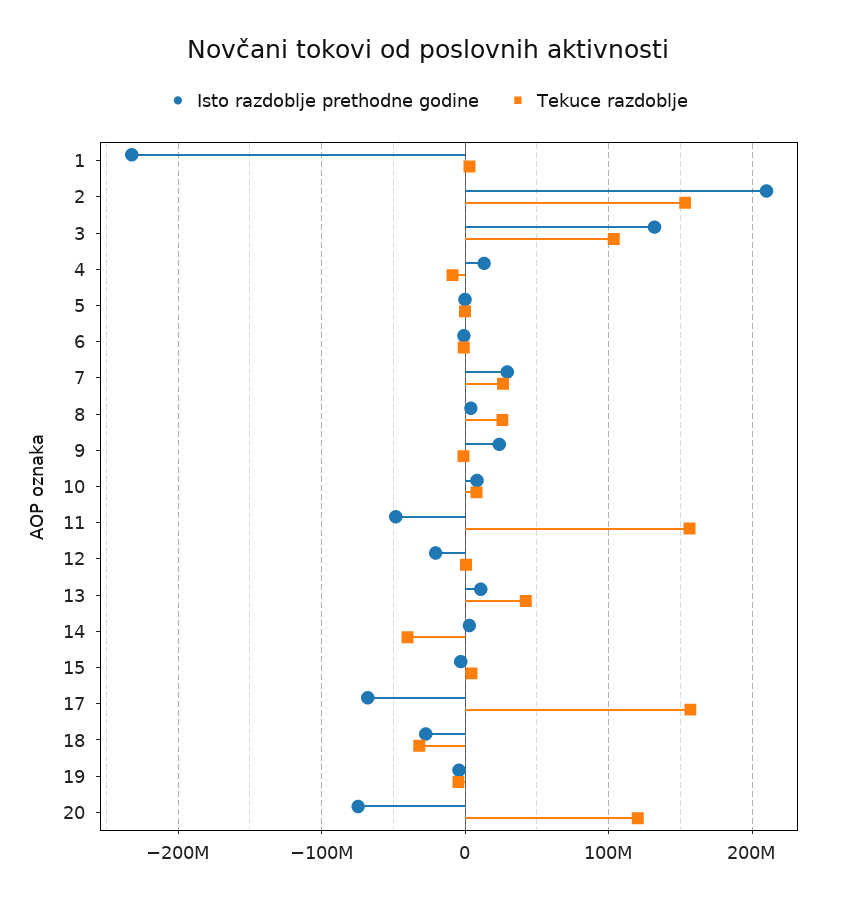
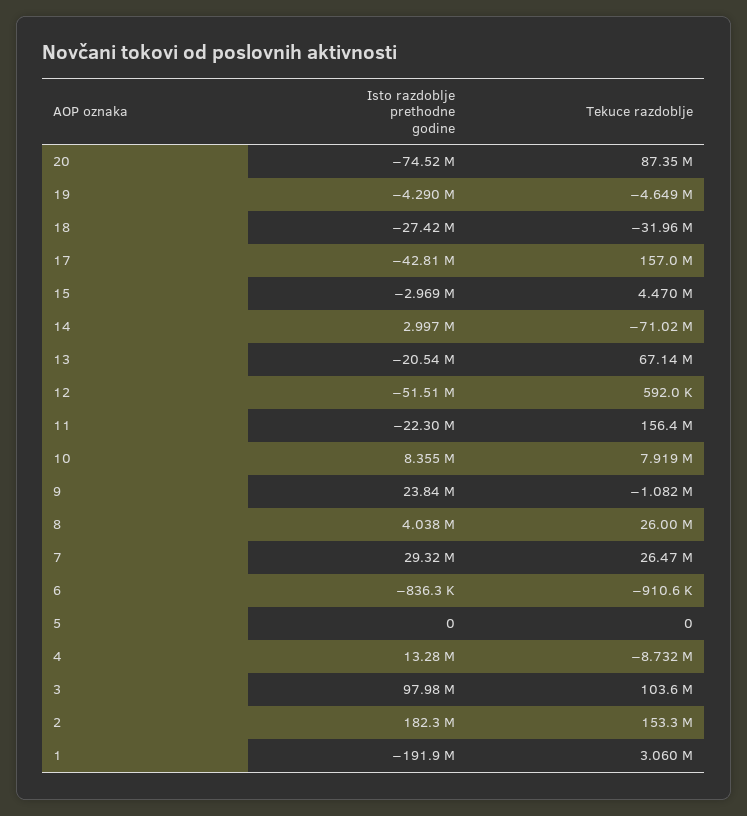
  {
    "Isto razdoblje prethodne godine": {
-     "1": -230000000,
+     "1": -191900000,
-     "2": 210000000,
+     "2": 182300000,
-     "3": 130000000,
+     "3": 97980000,
      "4": 13280000,
      "5": 0,
      "6": -836300,
      "7": 29320000,
      "8": 4038000,
      "9": 23840000,
      "10": 8355000,
-     "11": -50000000,
+     "11": -22300000,
-     "12": -20000000,
+     "12": -51510000,
-     "13": 10000000,
+     "13": -20540000,
      "14": 2997000,
      "15": -2969000,
-     "17": -70000000,
+     "17": -42810000,
      "18": -27420000,
      "19": -4290000,
      "20": -74520000
    },
    "Tekuce razdoblje": {
      "1": 3060000,
      "2": 153300000,
      "3": 103600000,
      "4": -8732000,
      "5": 0,
      "6": -910600,
      "7": 26470000,
      "8": 26000000,
      "9": -1082000,
      "10": 7919000,
      "11": 156400000,
      "12": 592000,
-     "13": 40000000,
+     "13": 67140000,
-     "14": -40000000,
+     "14": -71020000,
      "15": 4470000,
      "17": 157000000,
      "18": -31960000,
      "19": -4649000,
-     "20": 120000000
+     "20": 87350000
    }
  }

